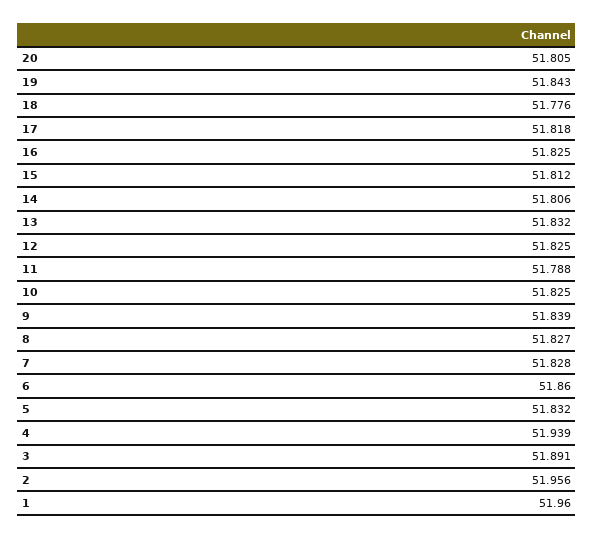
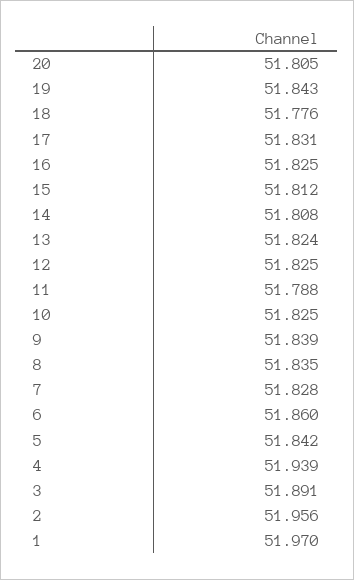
  {
    "20": 51.805,
    "19": 51.843,
    "18": 51.776,
-   "17": 51.818,
+   "17": 51.831,
    "16": 51.825,
    "15": 51.812,
-   "14": 51.806,
+   "14": 51.808,
-   "13": 51.832,
+   "13": 51.824,
    "12": 51.825,
    "11": 51.788,
    "10": 51.825,
    "9": 51.839,
-   "8": 51.827,
+   "8": 51.835,
    "7": 51.828,
    "6": 51.86,
-   "5": 51.832,
+   "5": 51.842,
    "4": 51.939,
    "3": 51.891,
    "2": 51.956,
-   "1": 51.96
+   "1": 51.97
  }

